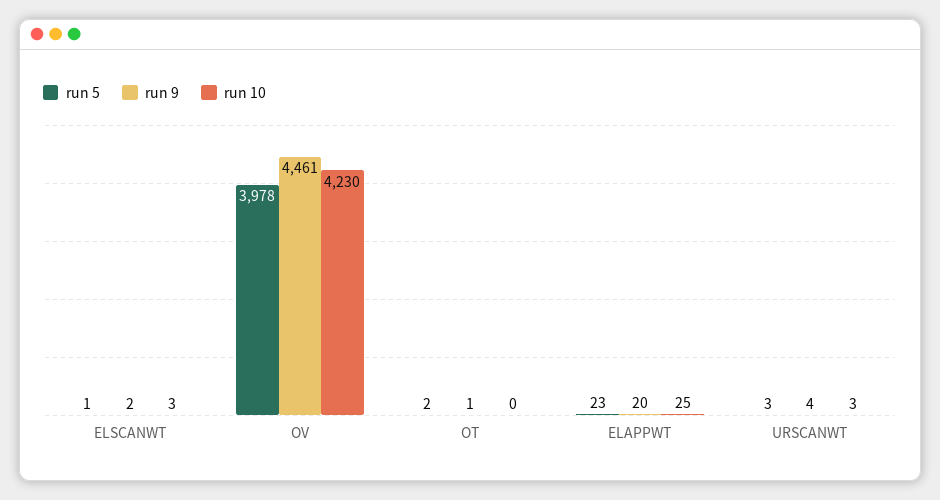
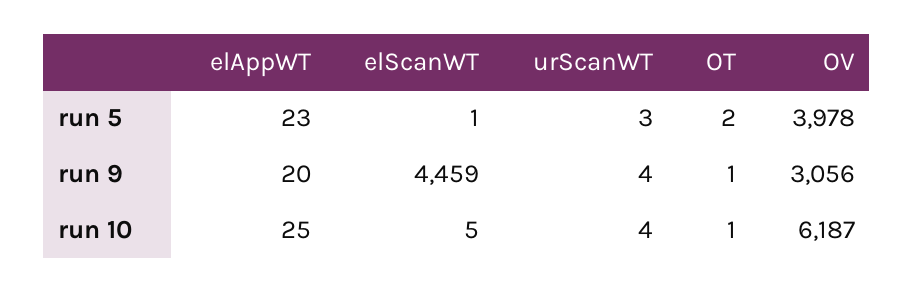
  {
    "run 5": {
      "ELSCANWT": 1,
      "OV": 3978,
      "OT": 2,
      "ELAPPWT": 23,
      "URSCANWT": 3
    },
    "run 9": {
-     "ELSCANWT": 2,
+     "ELSCANWT": 4459,
-     "OV": 4461,
+     "OV": 3056,
      "OT": 1,
      "ELAPPWT": 20,
      "URSCANWT": 4
    },
    "run 10": {
-     "ELSCANWT": 3,
+     "ELSCANWT": 5,
-     "OV": 4230,
+     "OV": 6187,
-     "OT": 0,
+     "OT": 1,
      "ELAPPWT": 25,
-     "URSCANWT": 3
+     "URSCANWT": 4
    }
  }

